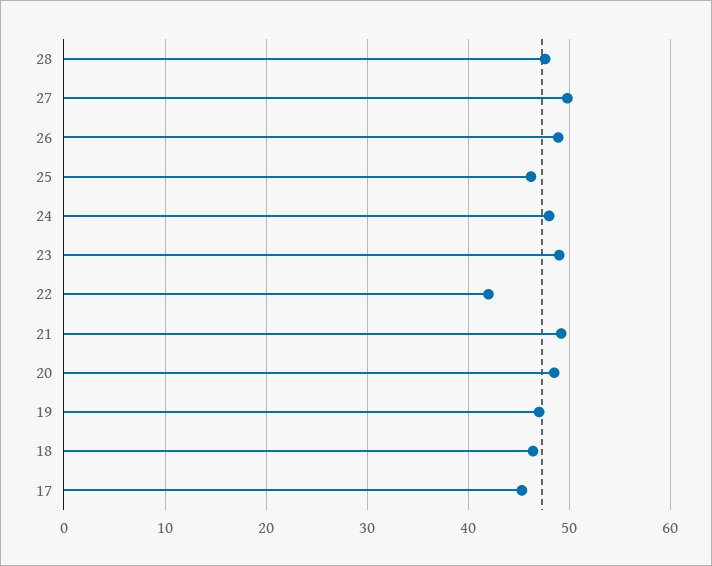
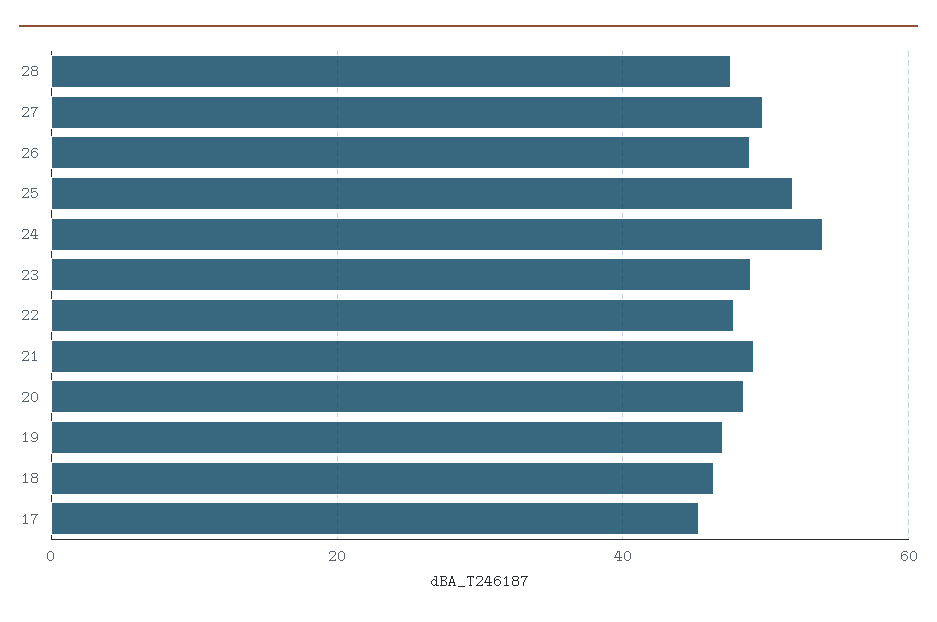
  {
    "28": 48,
    "27": 50,
    "26": 49,
-   "25": 46,
+   "25": 52,
-   "24": 48,
+   "24": 54,
    "23": 49,
-   "22": 42,
+   "22": 48,
    "21": 49,
    "20": 49,
    "19": 47,
    "18": 46,
    "17": 45
  }

